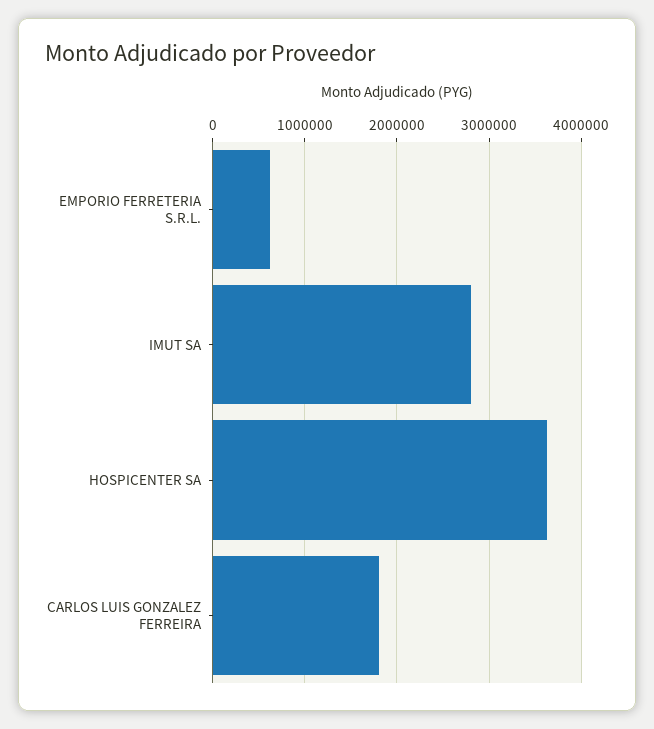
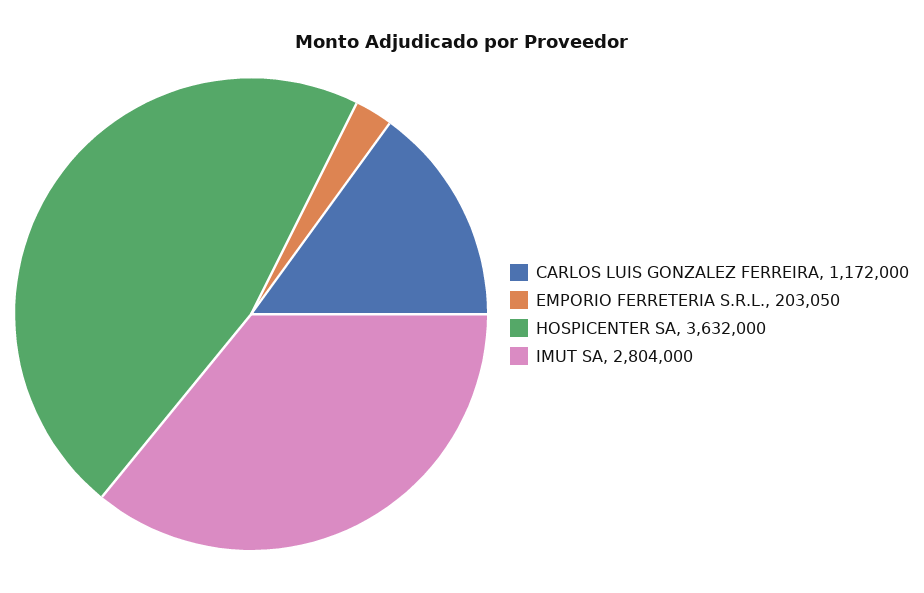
  {
-   "EMPORIO FERRETERIA S.R.L.": 600000,
+   "EMPORIO FERRETERIA S.R.L.": 203050,
    "IMUT SA": 2804000,
    "HOSPICENTER SA": 3632000,
-   "CARLOS LUIS GONZALEZ FERREIRA": 1800000
+   "CARLOS LUIS GONZALEZ FERREIRA": 1172000
  }

